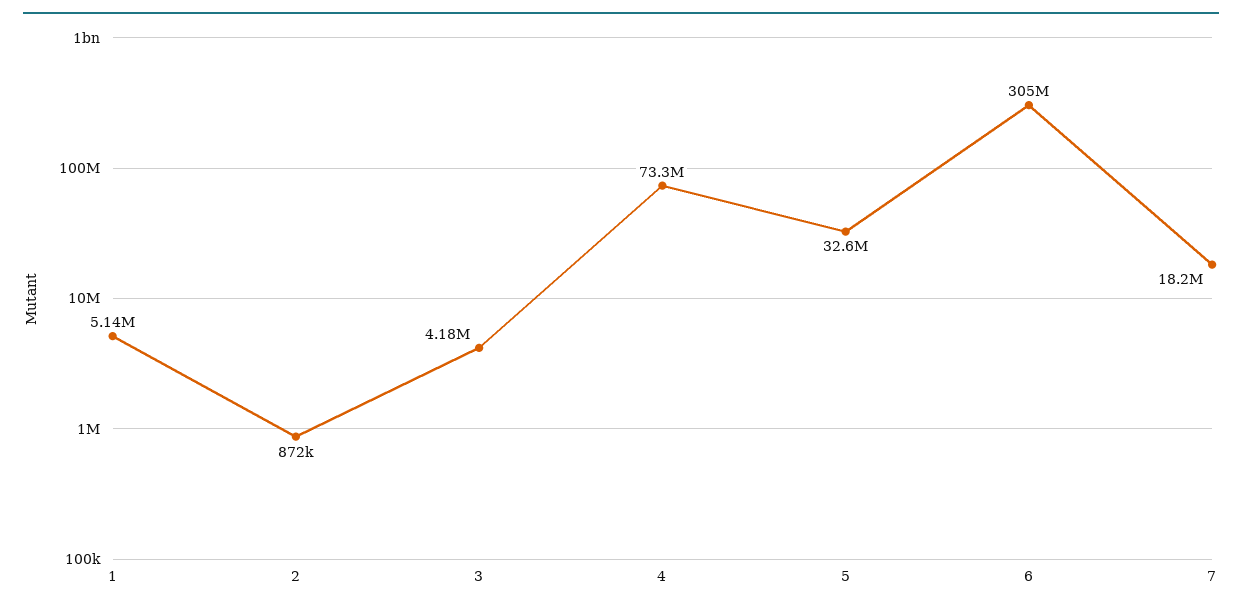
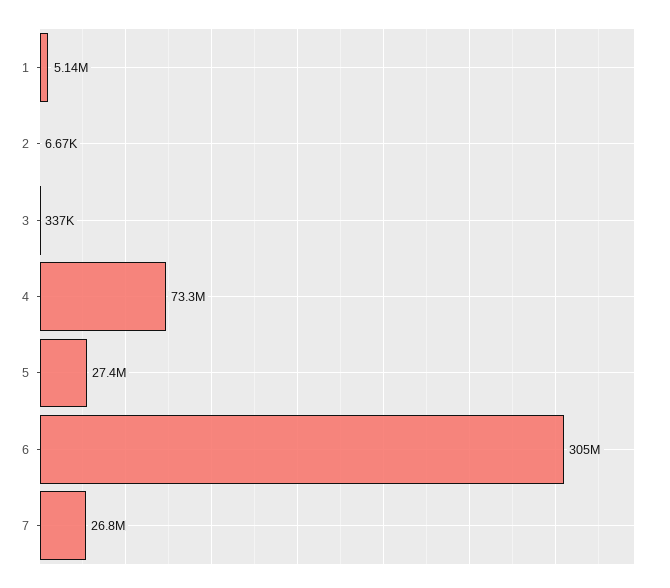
  {
    "1": 5140000,
-   "2": 872000,
+   "2": 6670,
-   "3": 4180000,
+   "3": 337000,
    "4": 73300000,
-   "5": 32600000,
+   "5": 27400000,
    "6": 305000000,
-   "7": 18200000
+   "7": 26800000
  }

